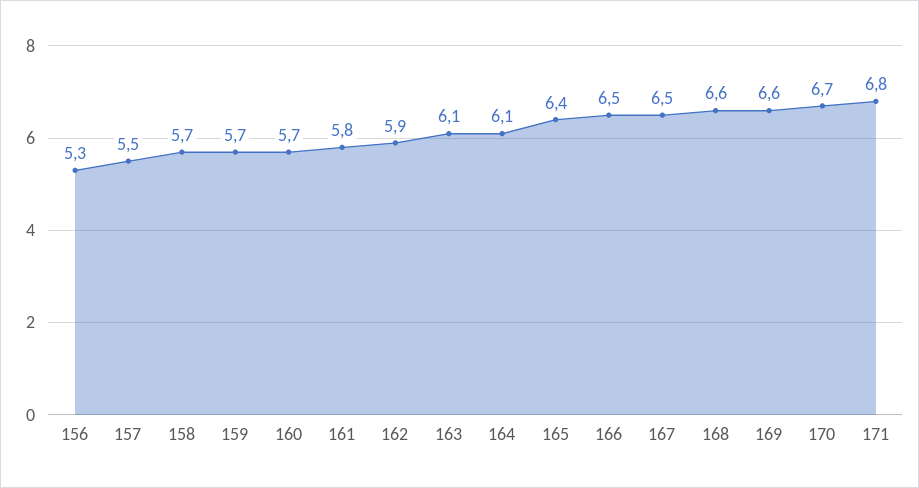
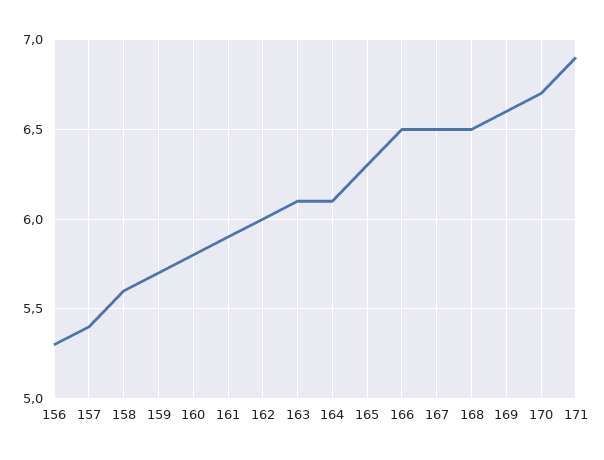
  {
    "156": 5.3,
-   "157": 5.5,
+   "157": 5.4,
-   "158": 5.7,
+   "158": 5.6,
    "159": 5.7,
-   "160": 5.7,
+   "160": 5.8,
-   "161": 5.8,
+   "161": 5.9,
-   "162": 5.9,
+   "162": 6,
    "163": 6.1,
    "164": 6.1,
-   "165": 6.4,
+   "165": 6.3,
    "166": 6.5,
    "167": 6.5,
-   "168": 6.6,
+   "168": 6.5,
    "169": 6.6,
    "170": 6.7,
-   "171": 6.8
+   "171": 6.9
  }

